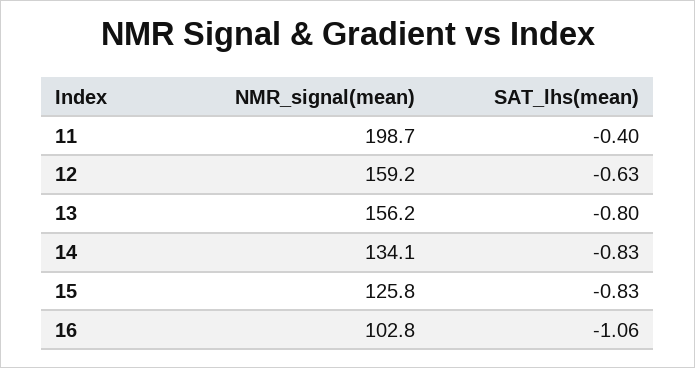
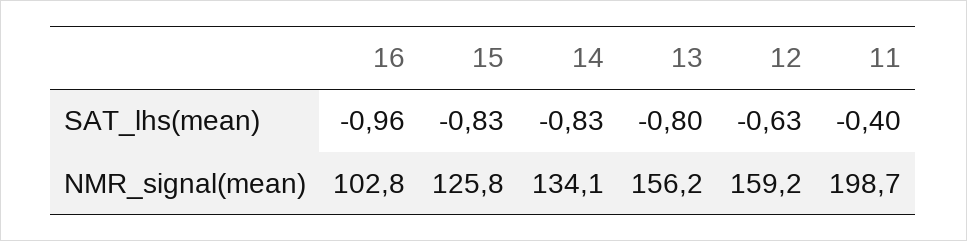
  {
    "NMR_signal(mean)": {
      "11": 198.7,
      "12": 159.2,
      "13": 156.2,
      "14": 134.1,
      "15": 125.8,
      "16": 102.8
    },
    "SAT_lhs(mean)": {
      "11": -0.4,
      "12": -0.63,
      "13": -0.8,
      "14": -0.83,
      "15": -0.83,
-     "16": -1.06
+     "16": -0.96
    }
  }

